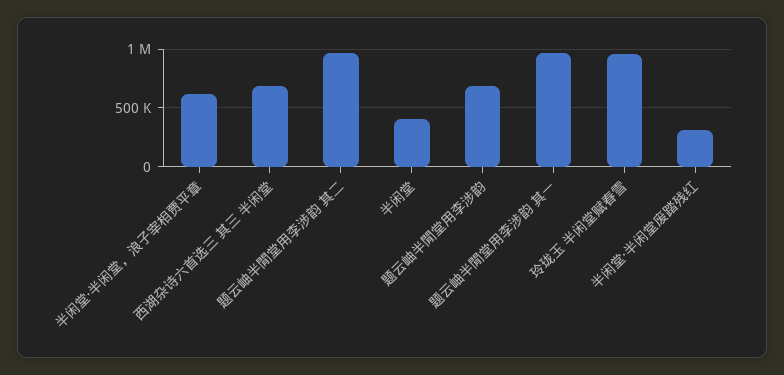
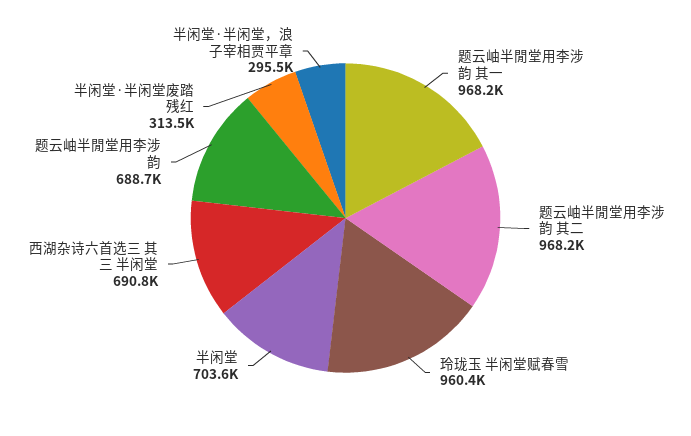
  {
-   "半闲堂·半闲堂，浪子宰相贾平章": 600000,
+   "半闲堂·半闲堂，浪子宰相贾平章": 295500,
    "西湖杂诗六首选三 其三 半闲堂": 690800,
    "题云岫半閒堂用李涉韵 其二": 968200,
-   "半闲堂": 400000,
+   "半闲堂": 703600,
    "题云岫半閒堂用李涉韵": 688700,
    "题云岫半閒堂用李涉韵 其一": 968200,
    "玲珑玉 半闲堂赋春雪": 960400,
    "半闲堂·半闲堂废踏残红": 313500
  }

